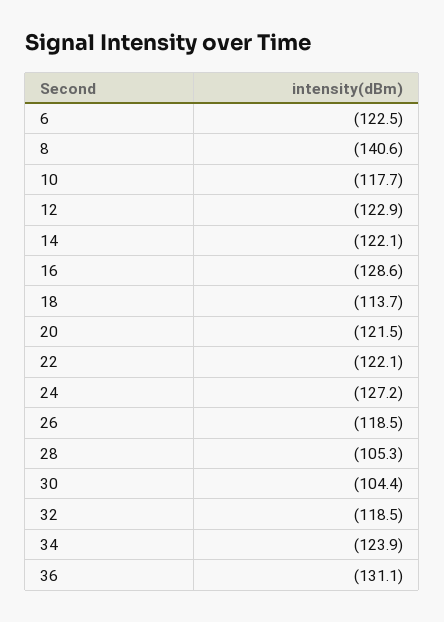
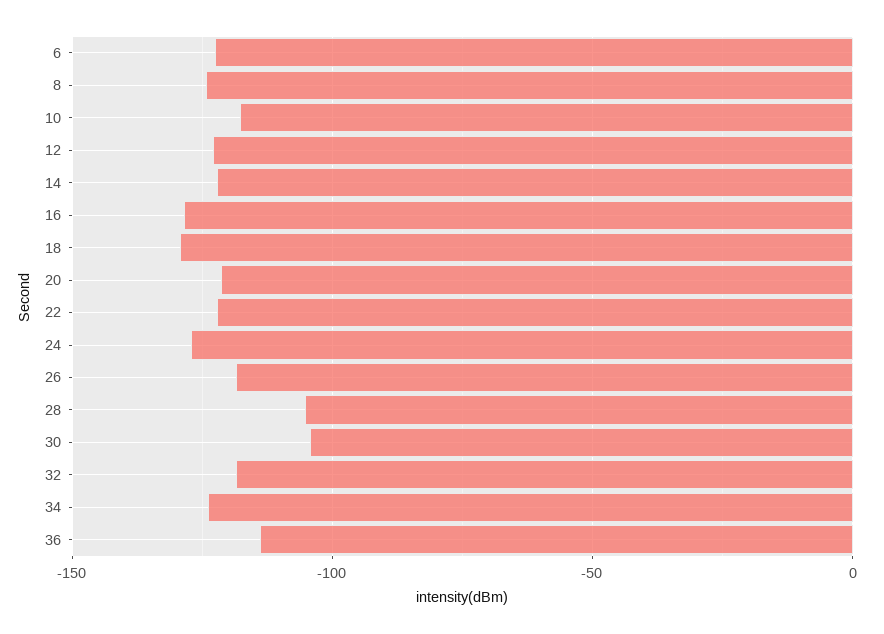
  {
    "6": -122.5,
-   "8": -140.6,
+   "8": -125,
    "10": -117.7,
    "12": -122.9,
    "14": -122.1,
    "16": -128.6,
-   "18": -113.7,
+   "18": -130,
    "20": -121.5,
    "22": -122.1,
    "24": -127.2,
    "26": -118.5,
    "28": -105.3,
    "30": -104.4,
    "32": -118.5,
    "34": -123.9,
-   "36": -131.1
+   "36": -115
  }

